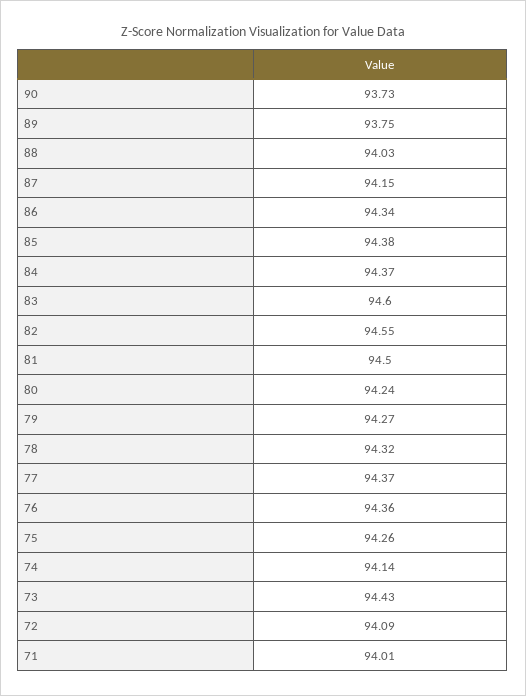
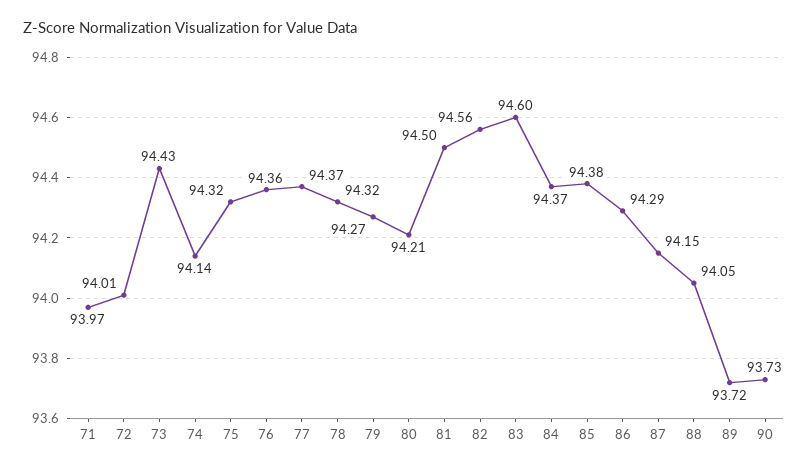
  {
    "90": 93.73,
-   "89": 93.75,
+   "89": 93.72,
-   "88": 94.03,
+   "88": 94.05,
    "87": 94.15,
-   "86": 94.34,
+   "86": 94.29,
    "85": 94.38,
    "84": 94.37,
    "83": 94.6,
-   "82": 94.55,
+   "82": 94.56,
    "81": 94.5,
-   "80": 94.24,
+   "80": 94.21,
    "79": 94.27,
    "78": 94.32,
    "77": 94.37,
    "76": 94.36,
-   "75": 94.26,
+   "75": 94.32,
    "74": 94.14,
    "73": 94.43,
-   "72": 94.09,
+   "72": 94.01,
-   "71": 94.01
+   "71": 93.97
  }

